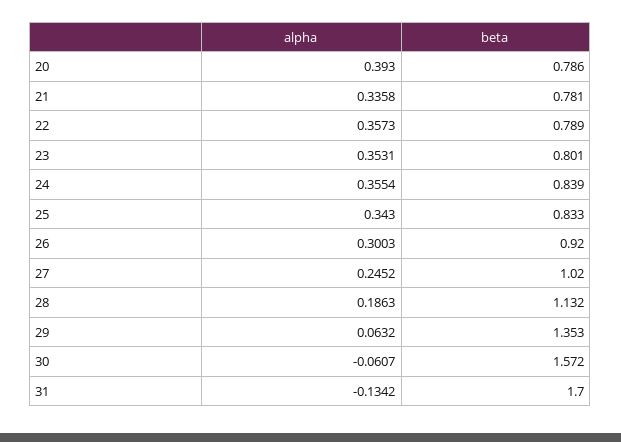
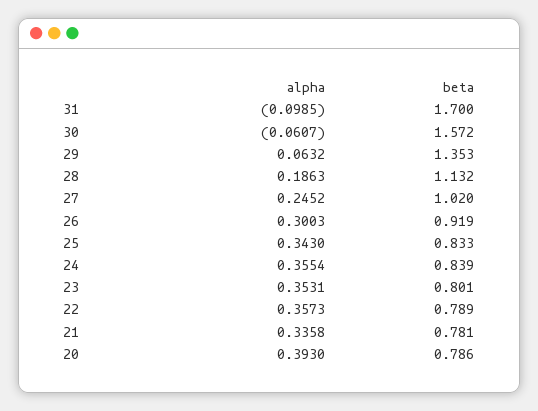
  {
    "alpha": {
      "20": 0.393,
      "21": 0.3358,
      "22": 0.3573,
      "23": 0.3531,
      "24": 0.3554,
      "25": 0.343,
      "26": 0.3003,
      "27": 0.2452,
      "28": 0.1863,
      "29": 0.0632,
      "30": -0.0607,
-     "31": -0.1342
+     "31": -0.0985
    },
    "beta": {
      "20": 0.786,
      "21": 0.781,
      "22": 0.789,
      "23": 0.801,
      "24": 0.839,
      "25": 0.833,
-     "26": 0.92,
+     "26": 0.919,
      "27": 1.02,
      "28": 1.132,
      "29": 1.353,
      "30": 1.572,
      "31": 1.7
    }
  }

